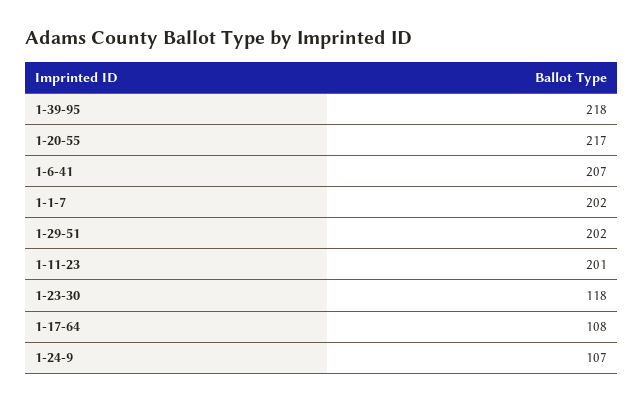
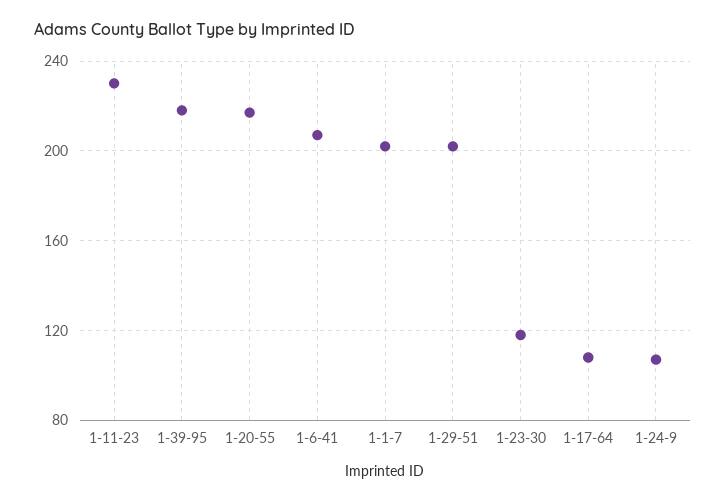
  {
    "1-39-95": 218,
    "1-20-55": 217,
    "1-6-41": 207,
    "1-1-7": 202,
    "1-29-51": 202,
-   "1-11-23": 201,
+   "1-11-23": 230,
    "1-23-30": 118,
    "1-17-64": 108,
    "1-24-9": 107
  }

